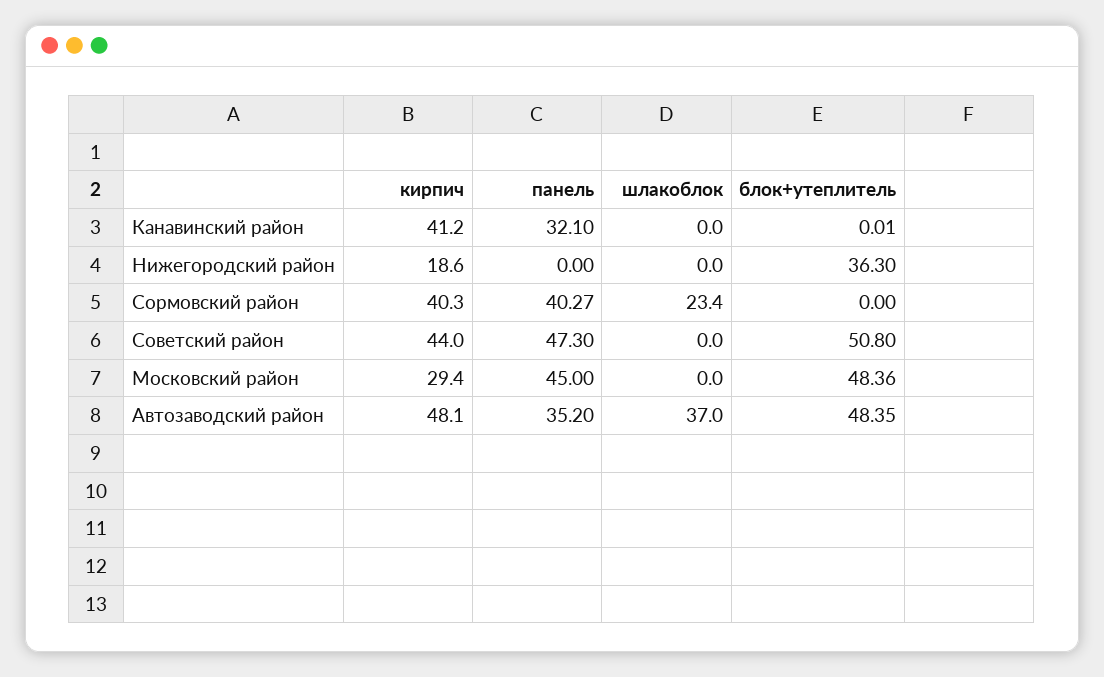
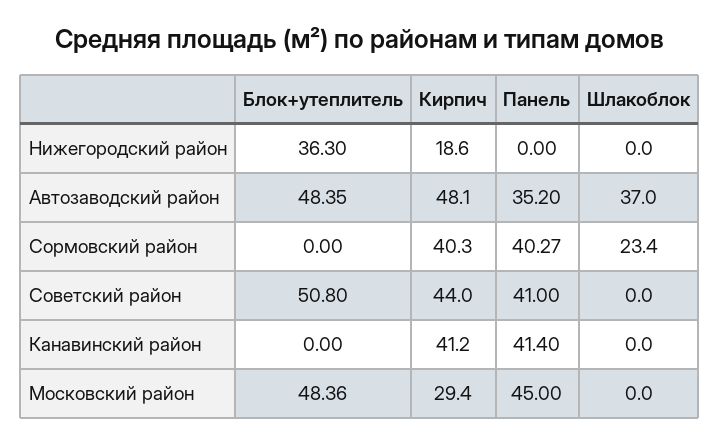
  {
    "кирпич": {
      "Канавинский район": 41.2,
      "Нижегородский район": 18.6,
      "Сормовский район": 40.3,
      "Советский район": 44,
      "Московский район": 29.4,
      "Автозаводский район": 48.1
    },
    "панель": {
-     "Канавинский район": 32.1,
+     "Канавинский район": 41.4,
      "Нижегородский район": 0,
      "Сормовский район": 40.27,
-     "Советский район": 47.3,
+     "Советский район": 41,
      "Московский район": 45,
      "Автозаводский район": 35.2
    },
    "шлакоблок": {
      "Канавинский район": 0,
      "Нижегородский район": 0,
      "Сормовский район": 23.4,
      "Советский район": 0,
      "Московский район": 0,
      "Автозаводский район": 37
    },
    "блок+утеплитель": {
-     "Канавинский район": 0.01,
+     "Канавинский район": 0,
      "Нижегородский район": 36.3,
      "Сормовский район": 0,
      "Советский район": 50.8,
      "Московский район": 48.36,
      "Автозаводский район": 48.35
    }
  }

